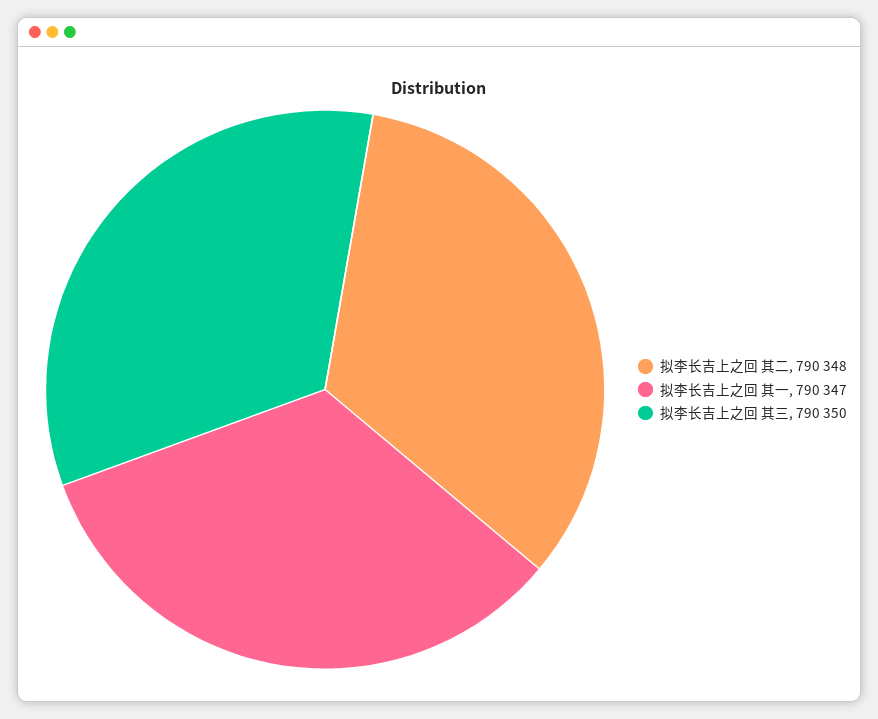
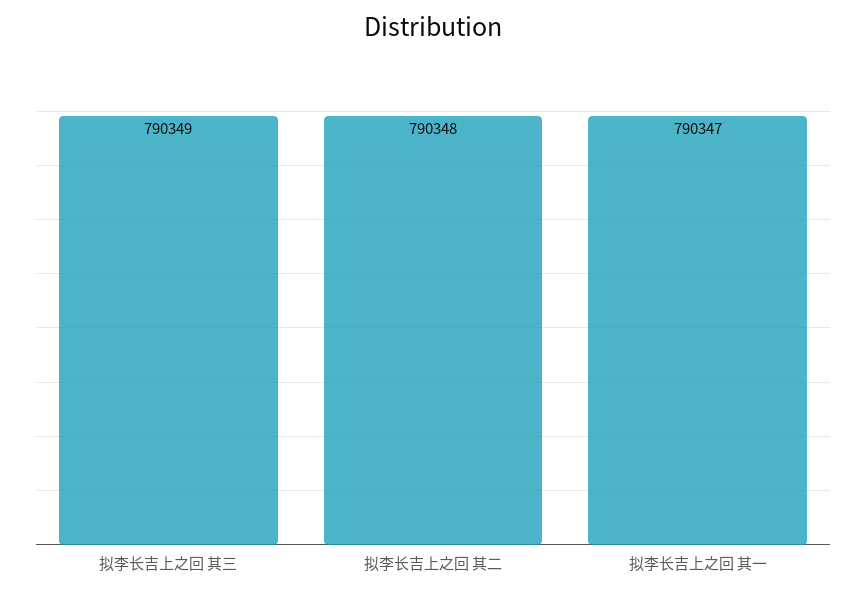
  {
    "拟李长吉上之回 其二": 790348,
    "拟李长吉上之回 其一": 790347,
-   "拟李长吉上之回 其三": 790350
+   "拟李长吉上之回 其三": 790349
  }

